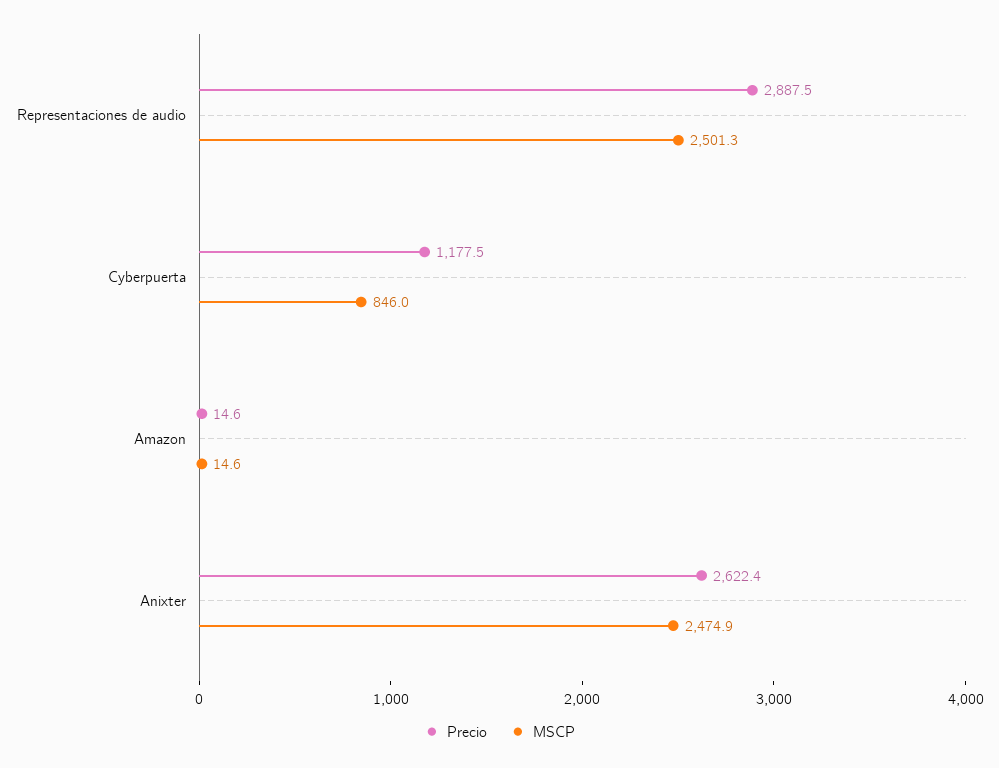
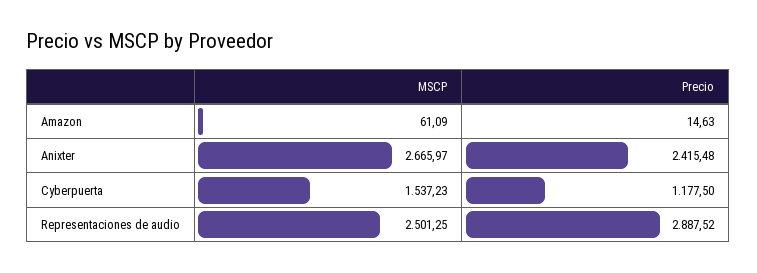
  {
    "Precio": {
      "Representaciones de audio": 2887.52,
      "Cyberpuerta": 1177.5,
      "Amazon": 14.63,
-     "Anixter": 2622.4
+     "Anixter": 2415.48
    },
    "MSCP": {
      "Representaciones de audio": 2501.25,
-     "Cyberpuerta": 846,
+     "Cyberpuerta": 1537.23,
-     "Amazon": 14.6,
+     "Amazon": 61.09,
-     "Anixter": 2474.9
+     "Anixter": 2665.97
    }
  }

